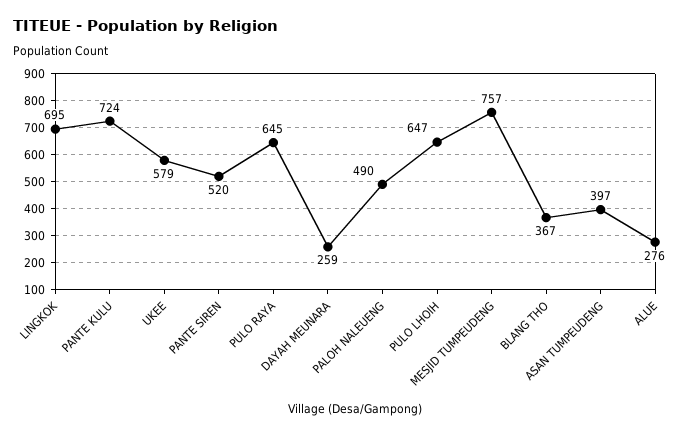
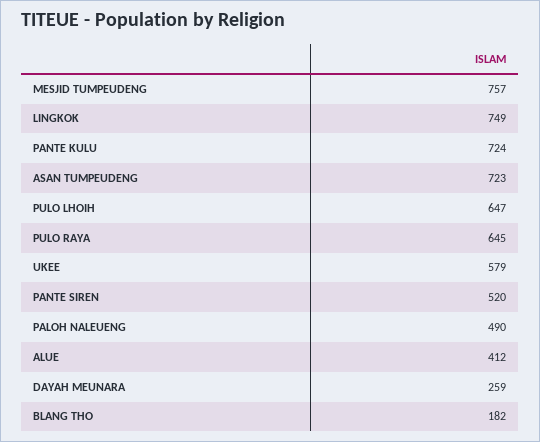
  {
-   "LINGKOK": 695,
+   "LINGKOK": 749,
    "PANTE KULU": 724,
    "UKEE": 579,
    "PANTE SIREN": 520,
    "PULO RAYA": 645,
    "DAYAH MEUNARA": 259,
    "PALOH NALEUENG": 490,
    "PULO LHOIH": 647,
    "MESJID TUMPEUDENG": 757,
-   "BLANG THO": 367,
+   "BLANG THO": 182,
-   "ASAN TUMPEUDENG": 397,
+   "ASAN TUMPEUDENG": 723,
-   "ALUE": 276
+   "ALUE": 412
  }

